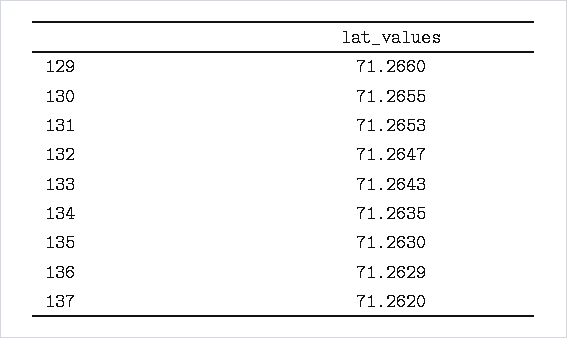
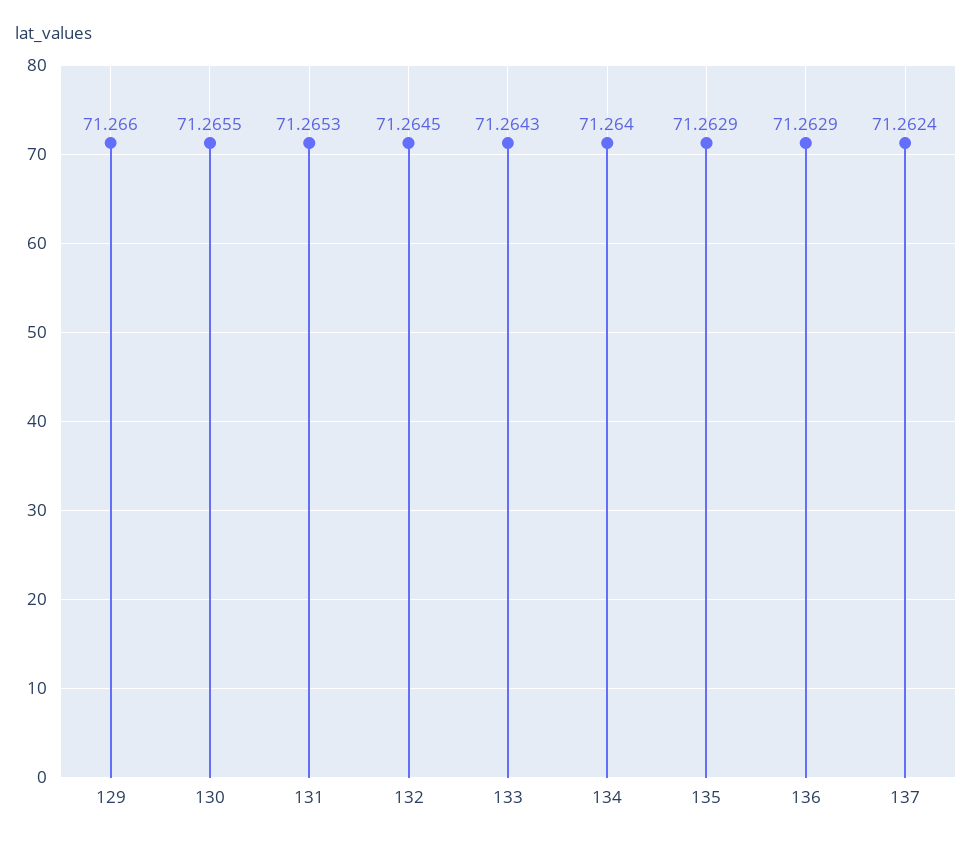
  {
    "129": 71.266,
    "130": 71.2655,
    "131": 71.2653,
-   "132": 71.2647,
+   "132": 71.2645,
    "133": 71.2643,
-   "134": 71.2635,
+   "134": 71.264,
-   "135": 71.263,
+   "135": 71.2629,
    "136": 71.2629,
-   "137": 71.262
+   "137": 71.2624
  }

